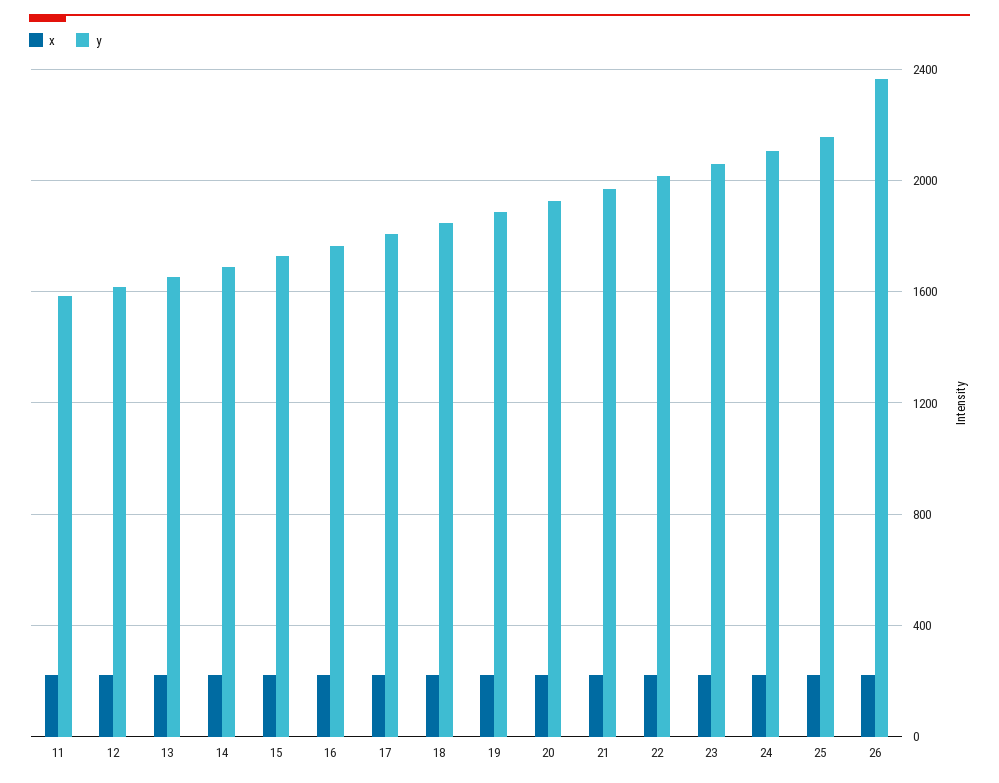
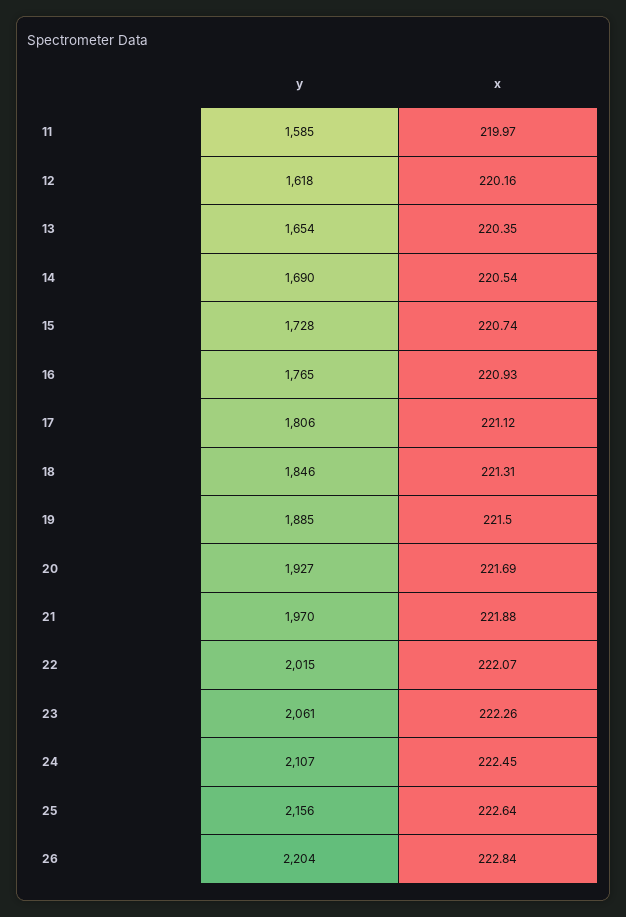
  {
    "x": {
      "11": 219.97,
      "12": 220.16,
      "13": 220.35,
      "14": 220.54,
      "15": 220.74,
      "16": 220.93,
      "17": 221.12,
      "18": 221.31,
      "19": 221.5,
      "20": 221.69,
      "21": 221.88,
      "22": 222.07,
      "23": 222.26,
      "24": 222.45,
      "25": 222.64,
      "26": 222.84
    },
    "y": {
      "11": 1585,
      "12": 1618,
      "13": 1654,
      "14": 1690,
      "15": 1728,
      "16": 1765,
      "17": 1806,
      "18": 1846,
      "19": 1885,
      "20": 1927,
      "21": 1970,
      "22": 2015,
      "23": 2061,
      "24": 2107,
      "25": 2156,
-     "26": 2350
+     "26": 2204
    }
  }

